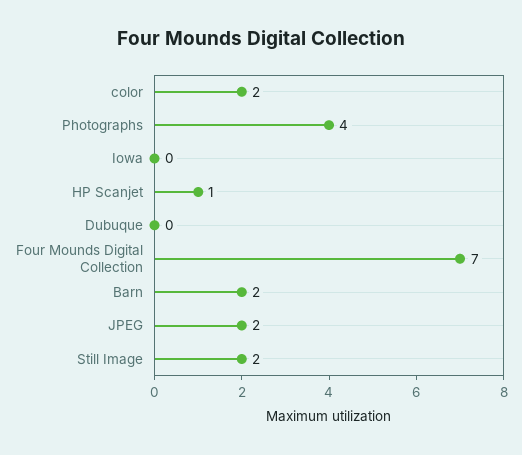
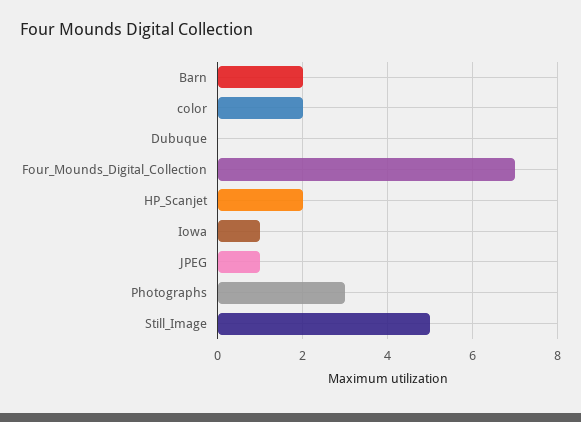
  {
    "color": 2,
-   "Photographs": 4,
+   "Photographs": 3,
-   "Iowa": 0,
+   "Iowa": 1,
-   "HP Scanjet": 1,
+   "HP Scanjet": 2,
    "Dubuque": 0,
    "Four Mounds Digital Collection": 7,
    "Barn": 2,
-   "JPEG": 2,
+   "JPEG": 1,
-   "Still Image": 2
+   "Still Image": 5
  }

